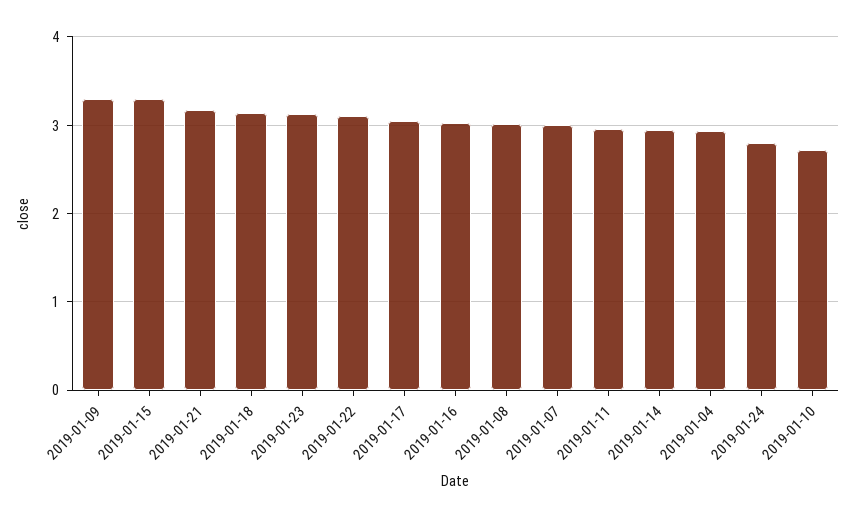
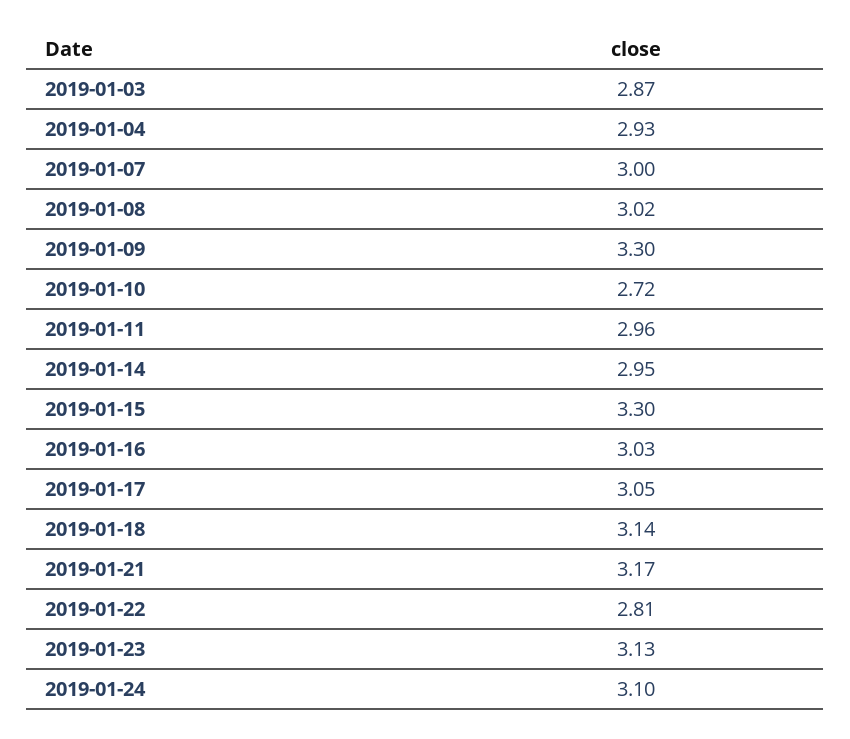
  {
    "2019-01-09": 3.3,
    "2019-01-15": 3.3,
    "2019-01-21": 3.17,
    "2019-01-18": 3.14,
    "2019-01-23": 3.13,
-   "2019-01-22": 3.1,
+   "2019-01-22": 2.81,
    "2019-01-17": 3.05,
    "2019-01-16": 3.03,
    "2019-01-08": 3.02,
    "2019-01-07": 3,
    "2019-01-11": 2.96,
    "2019-01-14": 2.95,
    "2019-01-04": 2.93,
-   "2019-01-24": 2.8,
+   "2019-01-24": 3.1,
-   "2019-01-10": 2.72
+   "2019-01-10": 2.72,
+   "2019-01-03": 2.87
  }

